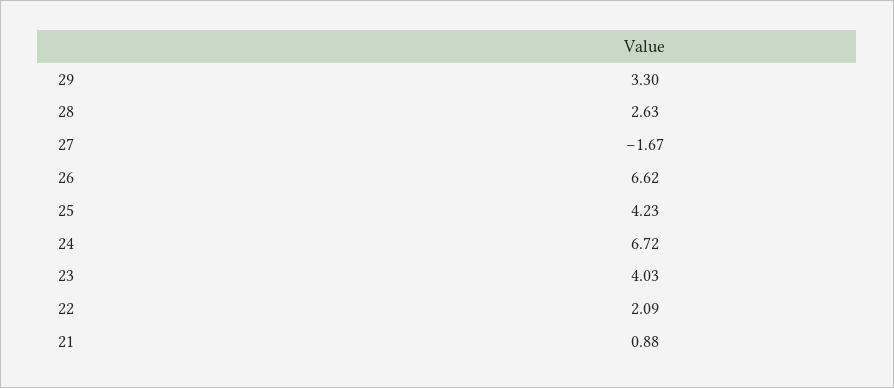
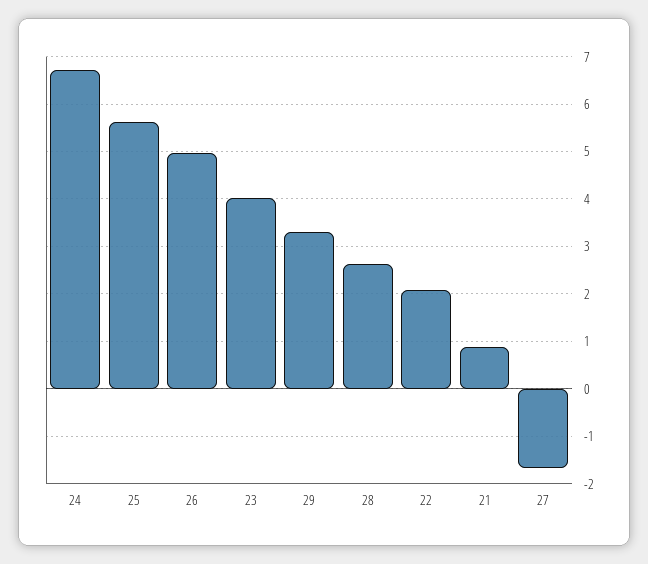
  {
    "29": 3.3,
    "28": 2.63,
    "27": -1.67,
-   "26": 6.62,
+   "26": 5,
-   "25": 4.23,
+   "25": 5.6,
    "24": 6.72,
    "23": 4.03,
    "22": 2.09,
    "21": 0.88
  }

